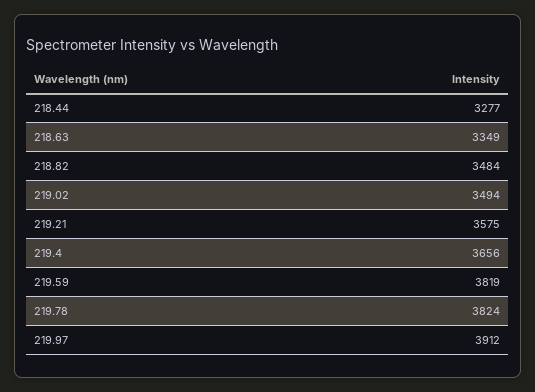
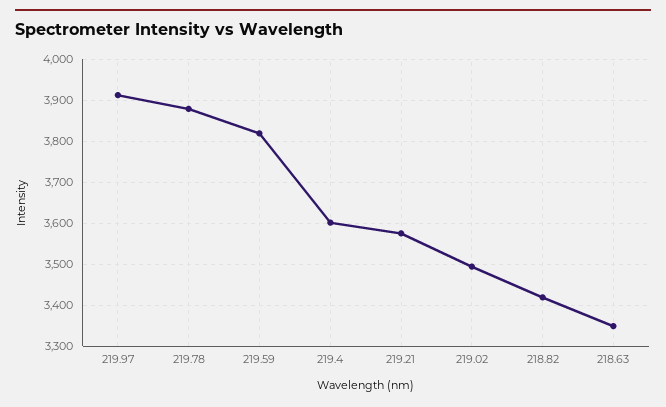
  {
-   "218.44": 3277,
    "218.63": 3349,
-   "218.82": 3484,
+   "218.82": 3420,
    "219.02": 3494,
    "219.21": 3575,
-   "219.4": 3656,
+   "219.4": 3600,
    "219.59": 3819,
-   "219.78": 3824,
+   "219.78": 3880,
    "219.97": 3912
  }

